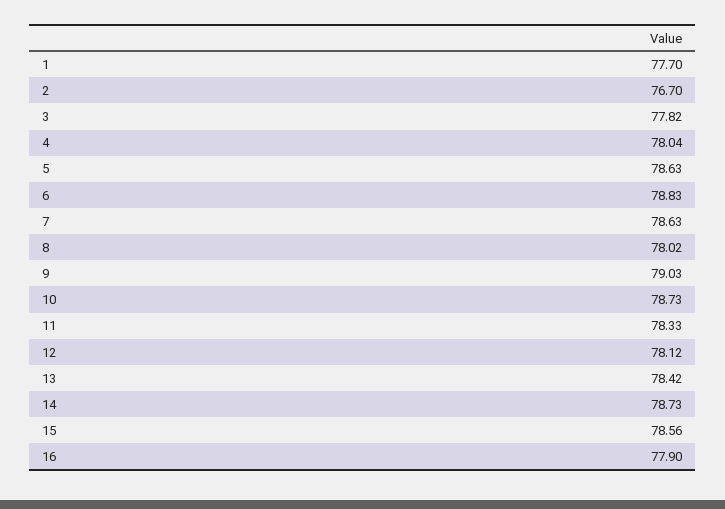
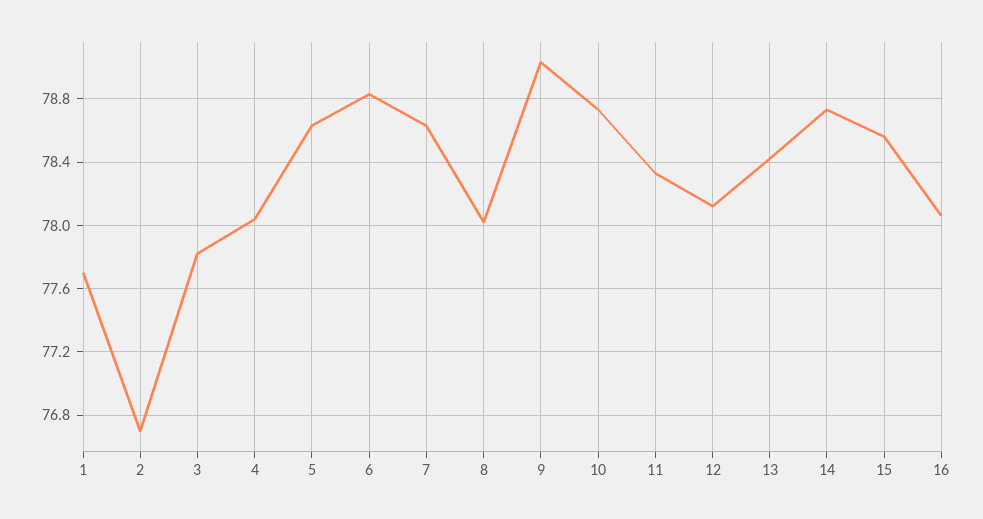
  {
    "1": 77.7,
    "2": 76.7,
    "3": 77.82,
    "4": 78.04,
    "5": 78.63,
    "6": 78.83,
    "7": 78.63,
    "8": 78.02,
    "9": 79.03,
    "10": 78.73,
    "11": 78.33,
    "12": 78.12,
    "13": 78.42,
    "14": 78.73,
    "15": 78.56,
-   "16": 77.9
+   "16": 78.05
  }

